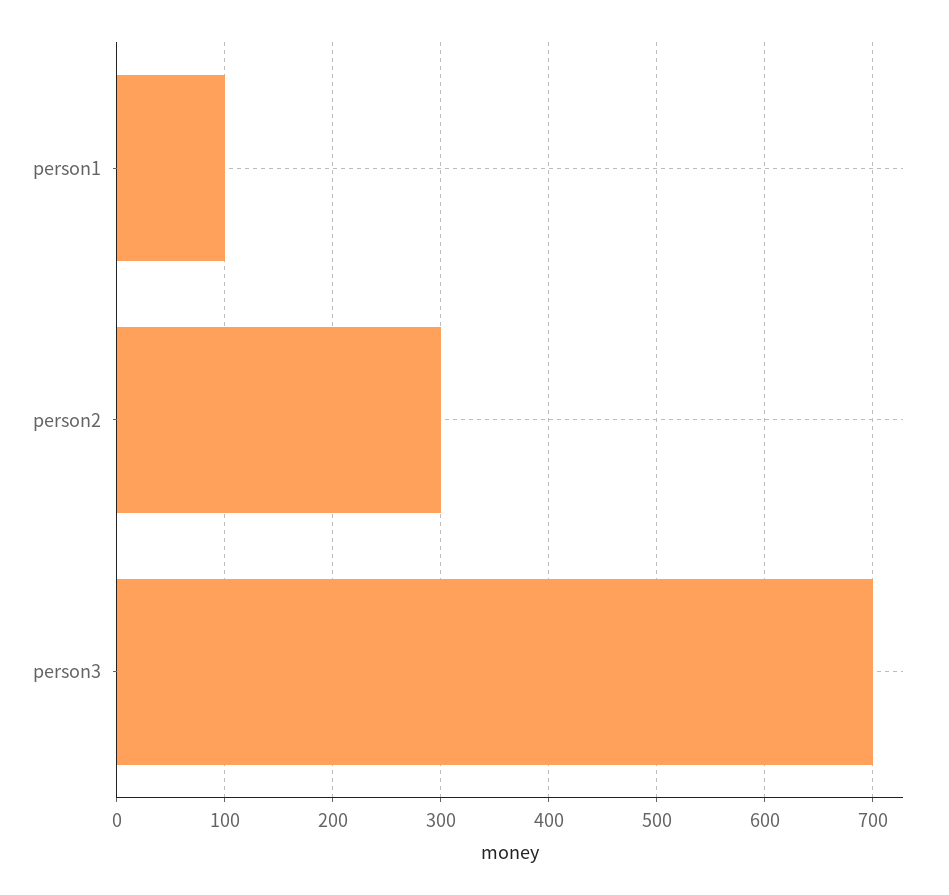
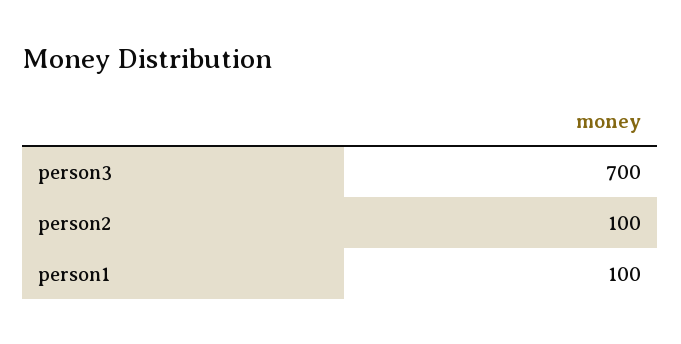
  {
    "person1": 100,
-   "person2": 300,
+   "person2": 100,
    "person3": 700
  }

